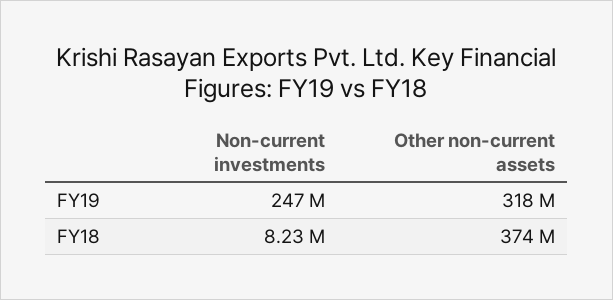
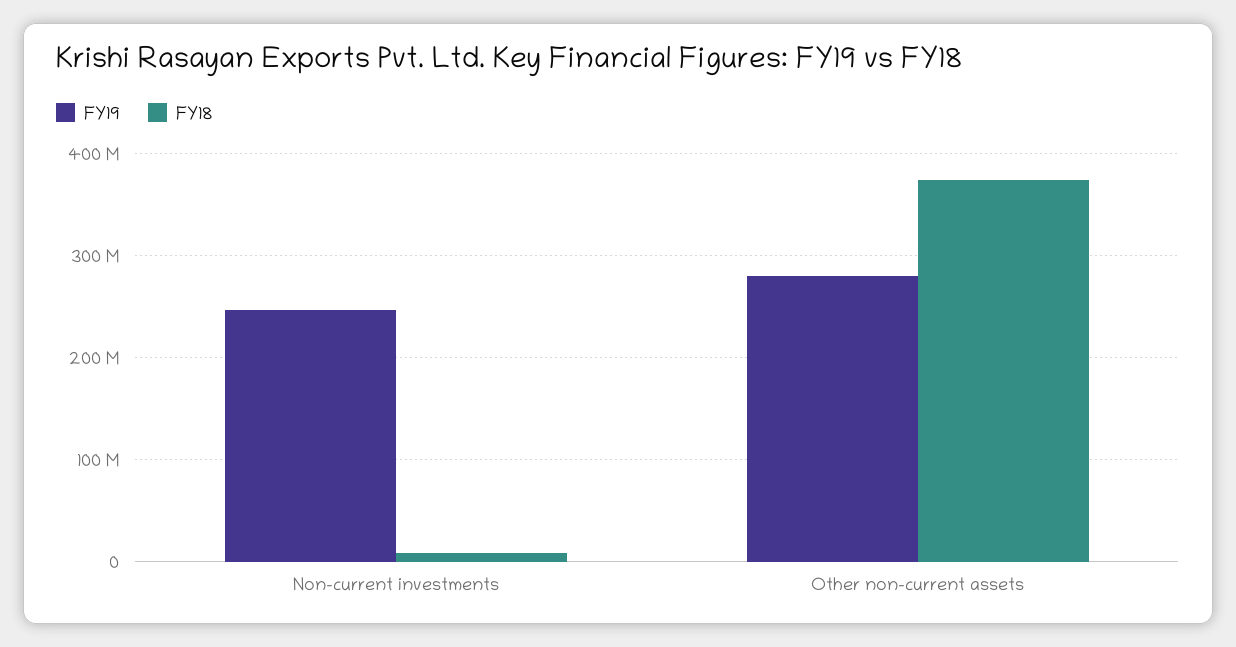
  {
    "FY19": {
      "Non-current investments": 247000000,
-     "Other non-current assets": 318000000
+     "Other non-current assets": 280000000
    },
    "FY18": {
      "Non-current investments": 8230000,
      "Other non-current assets": 374000000
    }
  }

